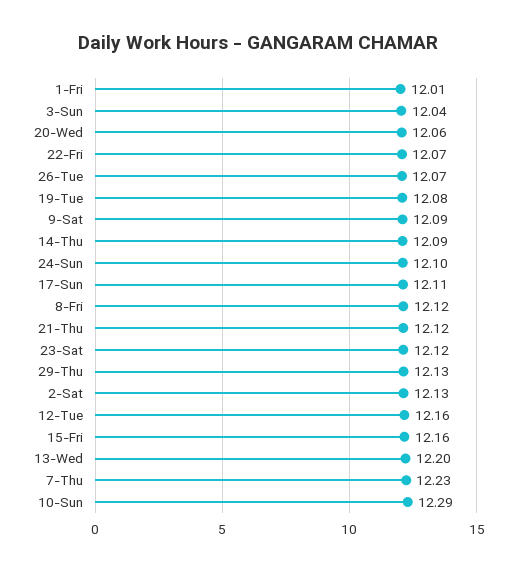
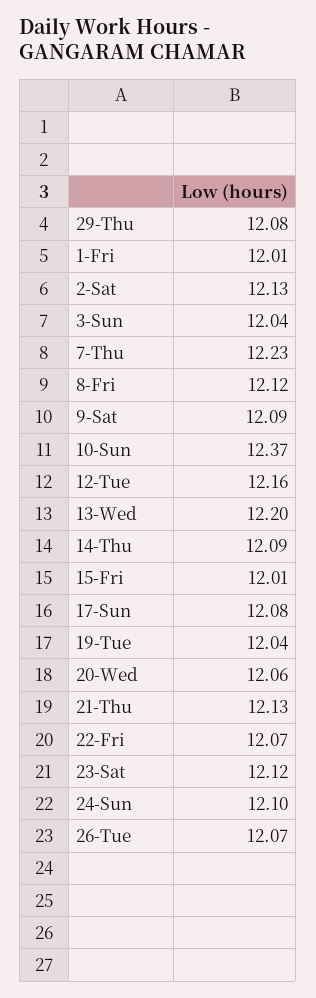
  {
    "1-Fri": 12.01,
    "3-Sun": 12.04,
    "20-Wed": 12.06,
    "22-Fri": 12.07,
    "26-Tue": 12.07,
-   "19-Tue": 12.08,
+   "19-Tue": 12.04,
    "9-Sat": 12.09,
    "14-Thu": 12.09,
    "24-Sun": 12.1,
-   "17-Sun": 12.11,
+   "17-Sun": 12.08,
    "8-Fri": 12.12,
-   "21-Thu": 12.12,
+   "21-Thu": 12.13,
    "23-Sat": 12.12,
-   "29-Thu": 12.13,
+   "29-Thu": 12.08,
    "2-Sat": 12.13,
    "12-Tue": 12.16,
-   "15-Fri": 12.16,
+   "15-Fri": 12.01,
    "13-Wed": 12.2,
    "7-Thu": 12.23,
-   "10-Sun": 12.29
+   "10-Sun": 12.37
  }

